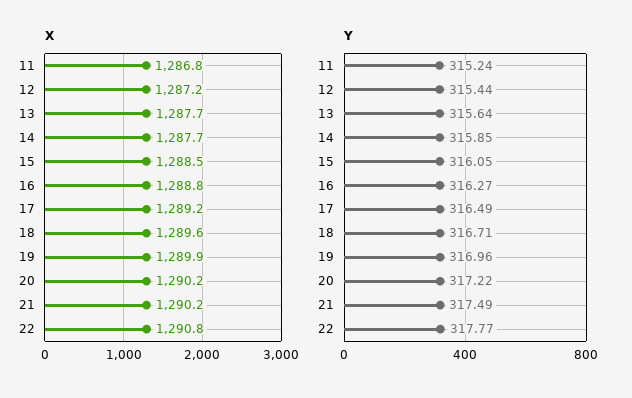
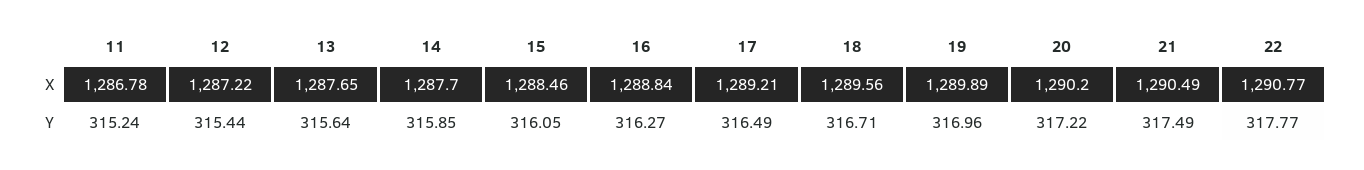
  {
    "X": {
      "11": 1286.78,
      "12": 1287.22,
      "13": 1287.65,
      "14": 1287.7,
      "15": 1288.46,
      "16": 1288.84,
      "17": 1289.21,
      "18": 1289.56,
      "19": 1289.89,
      "20": 1290.2,
-     "21": 1290.2,
+     "21": 1290.49,
      "22": 1290.77
    },
    "Y": {
      "11": 315.24,
      "12": 315.44,
      "13": 315.64,
      "14": 315.85,
      "15": 316.05,
      "16": 316.27,
      "17": 316.49,
      "18": 316.71,
      "19": 316.96,
      "20": 317.22,
      "21": 317.49,
      "22": 317.77
    }
  }

